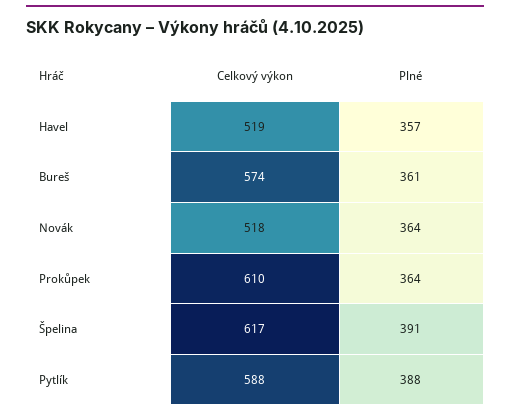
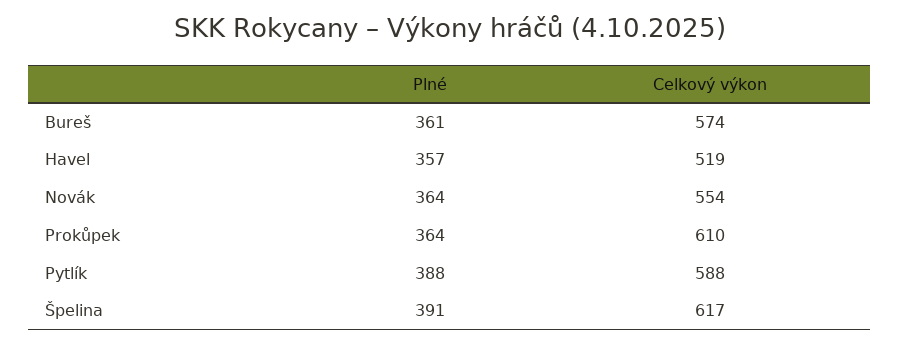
  {
    "Celkový výkon": {
      "Havel": 519,
      "Bureš": 574,
-     "Novák": 518,
+     "Novák": 554,
      "Prokůpek": 610,
      "Špelina": 617,
      "Pytlík": 588
    },
    "Plné": {
      "Havel": 357,
      "Bureš": 361,
      "Novák": 364,
      "Prokůpek": 364,
      "Špelina": 391,
      "Pytlík": 388
    }
  }

